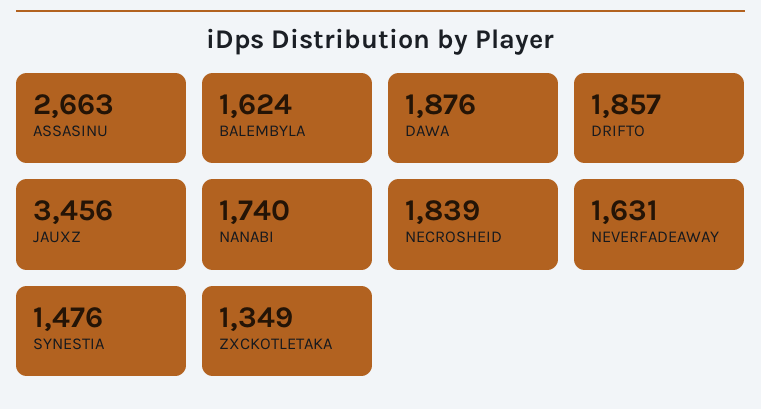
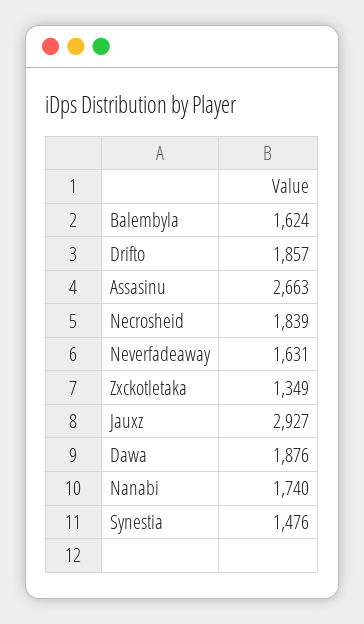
  {
    "ASSASINU": 2663,
    "BALEMBYLA": 1624,
    "DAWA": 1876,
    "DRIFTO": 1857,
-   "JAUXZ": 3456,
+   "JAUXZ": 2927,
    "NANABI": 1740,
    "NECROSHEID": 1839,
    "NEVERFADEAWAY": 1631,
    "SYNESTIA": 1476,
    "ZXCKOTLETAKA": 1349
  }

